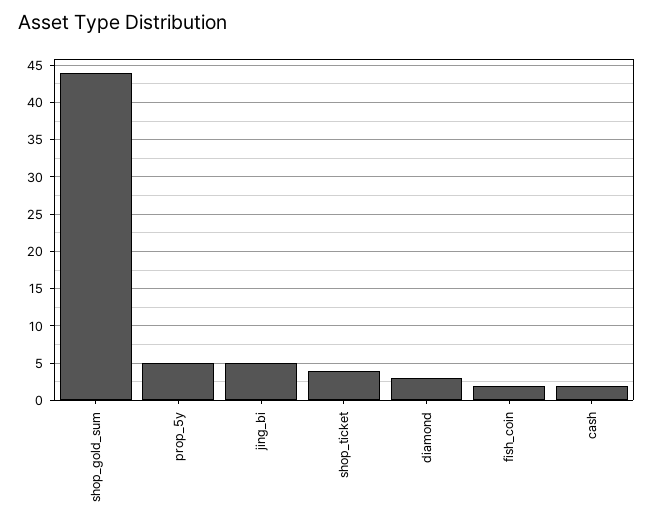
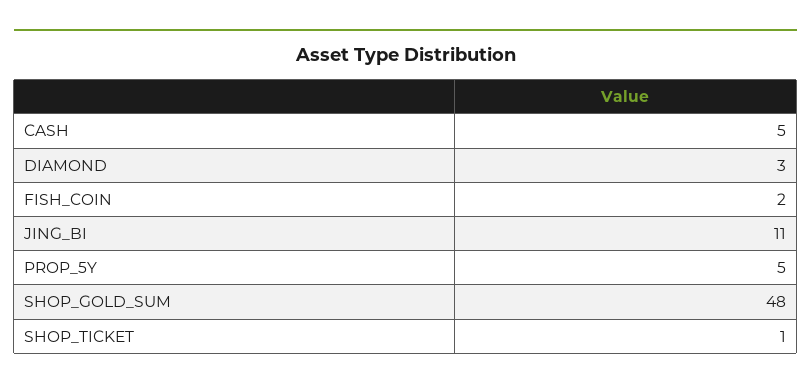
  {
-   "shop_gold_sum": 44,
+   "shop_gold_sum": 48,
    "prop_5y": 5,
-   "jing_bi": 5,
+   "jing_bi": 11,
-   "shop_ticket": 4,
+   "shop_ticket": 1,
    "diamond": 3,
    "fish_coin": 2,
-   "cash": 2
+   "cash": 5
  }

